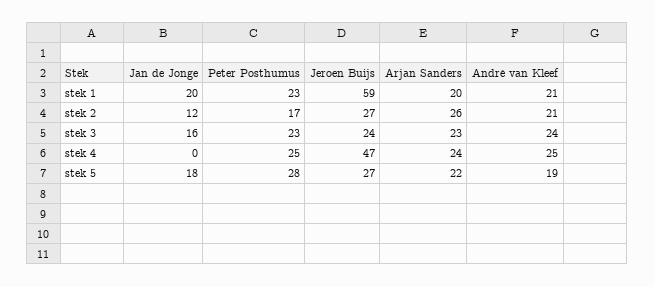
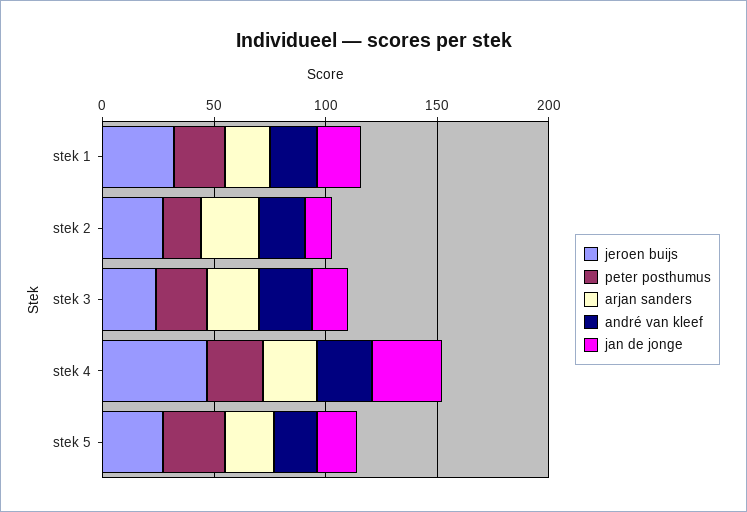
  {
    "Jan de Jonge": {
      "stek 1": 20,
      "stek 2": 12,
      "stek 3": 16,
-     "stek 4": 0,
+     "stek 4": 30,
      "stek 5": 18
    },
    "Peter Posthumus": {
      "stek 1": 23,
      "stek 2": 17,
      "stek 3": 23,
      "stek 4": 25,
      "stek 5": 28
    },
    "Jeroen Buijs": {
-     "stek 1": 59,
+     "stek 1": 30,
      "stek 2": 27,
      "stek 3": 24,
      "stek 4": 47,
      "stek 5": 27
    },
    "Arjan Sanders": {
      "stek 1": 20,
      "stek 2": 26,
      "stek 3": 23,
      "stek 4": 24,
      "stek 5": 22
    },
    "André van Kleef": {
      "stek 1": 21,
      "stek 2": 21,
      "stek 3": 24,
      "stek 4": 25,
      "stek 5": 19
    }
  }

